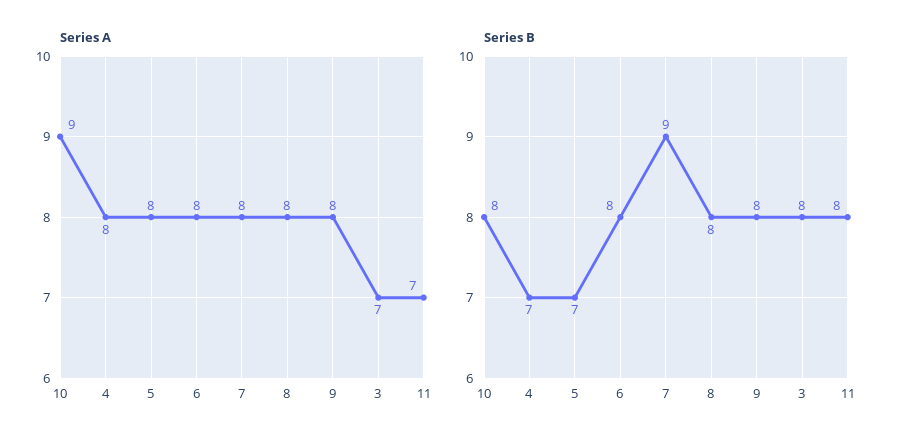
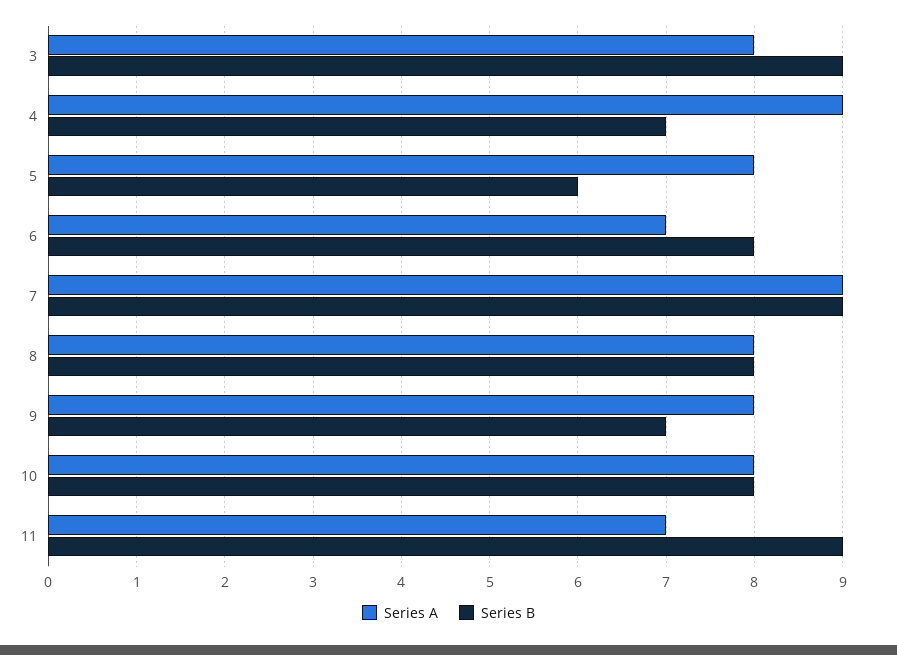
  {
    "Series A": {
-     "10": 9,
+     "10": 8,
-     "4": 8,
+     "4": 9,
      "5": 8,
-     "6": 8,
+     "6": 7,
-     "7": 8,
+     "7": 9,
      "8": 8,
      "9": 8,
-     "3": 7,
+     "3": 8,
      "11": 7
    },
    "Series B": {
      "10": 8,
      "4": 7,
-     "5": 7,
+     "5": 6,
      "6": 8,
      "7": 9,
      "8": 8,
-     "9": 8,
+     "9": 7,
-     "3": 8,
+     "3": 9,
-     "11": 8
+     "11": 9
    }
  }

